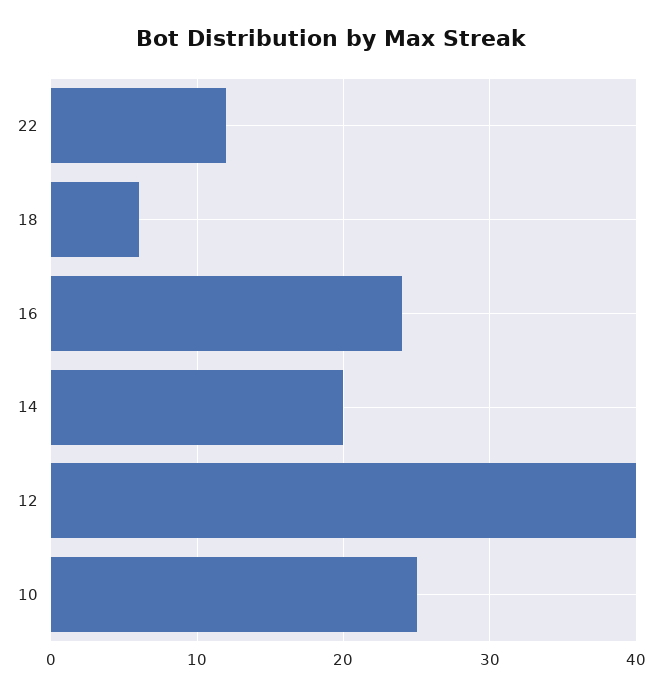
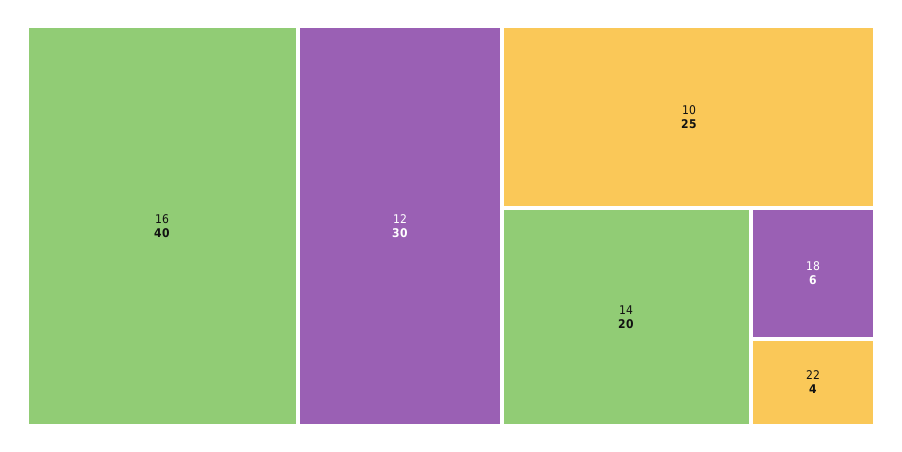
  {
-   "22": 12,
+   "22": 4,
    "18": 6,
-   "16": 24,
+   "16": 40,
    "14": 20,
-   "12": 40,
+   "12": 30,
    "10": 25
  }

